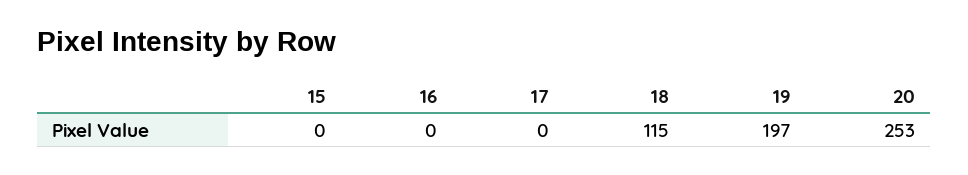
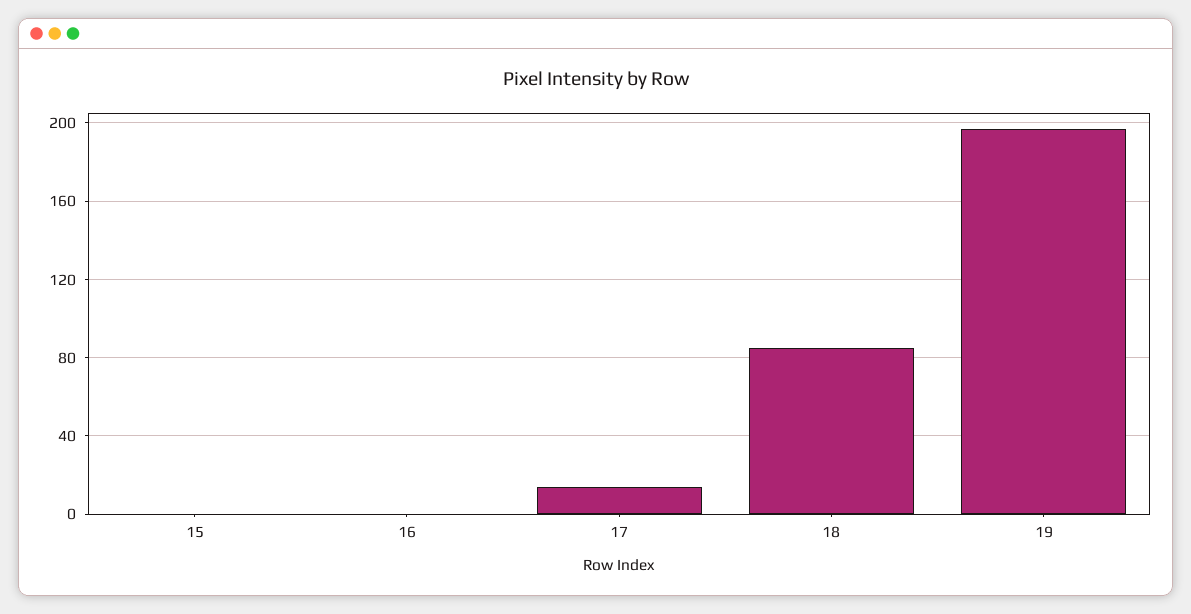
  {
    "15": 0,
    "16": 0,
-   "17": 0,
+   "17": 15,
-   "18": 115,
+   "18": 85,
-   "19": 197,
+   "19": 197
-   "20": 253
  }

